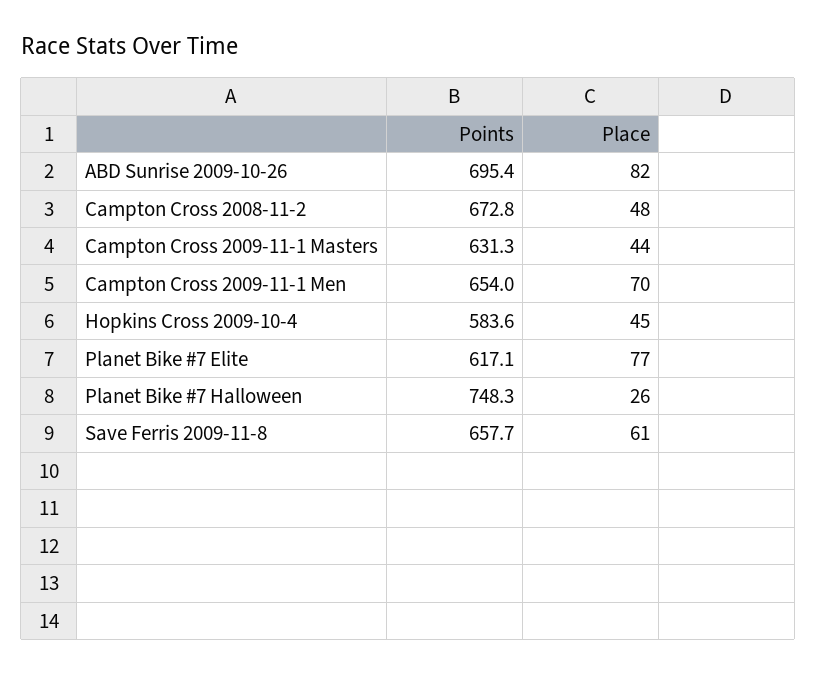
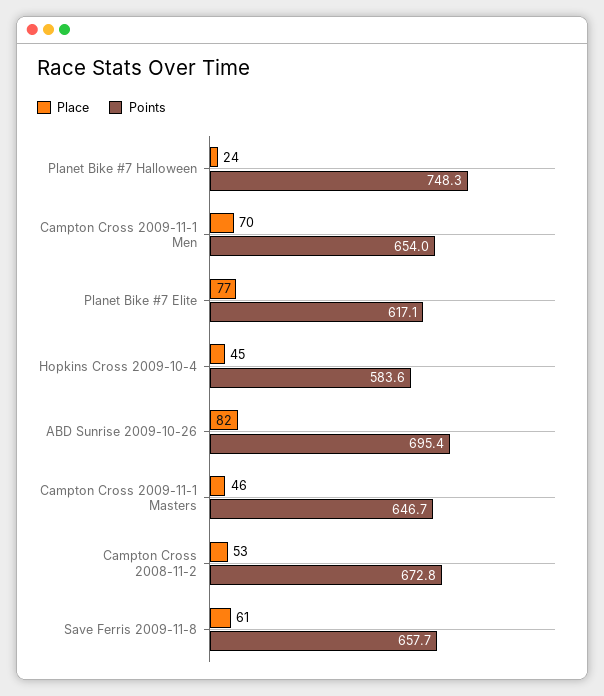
  {
    "Points": {
      "ABD Sunrise 2009-10-26": 695.4,
      "Campton Cross 2008-11-2": 672.8,
-     "Campton Cross 2009-11-1 Masters": 631.3,
+     "Campton Cross 2009-11-1 Masters": 646.7,
      "Campton Cross 2009-11-1 Men": 654,
      "Hopkins Cross 2009-10-4": 583.6,
      "Planet Bike #7 Elite": 617.1,
      "Planet Bike #7 Halloween": 748.3,
      "Save Ferris 2009-11-8": 657.7
    },
    "Place": {
      "ABD Sunrise 2009-10-26": 82,
-     "Campton Cross 2008-11-2": 48,
+     "Campton Cross 2008-11-2": 53,
-     "Campton Cross 2009-11-1 Masters": 44,
+     "Campton Cross 2009-11-1 Masters": 46,
      "Campton Cross 2009-11-1 Men": 70,
      "Hopkins Cross 2009-10-4": 45,
      "Planet Bike #7 Elite": 77,
-     "Planet Bike #7 Halloween": 26,
+     "Planet Bike #7 Halloween": 24,
      "Save Ferris 2009-11-8": 61
    }
  }

